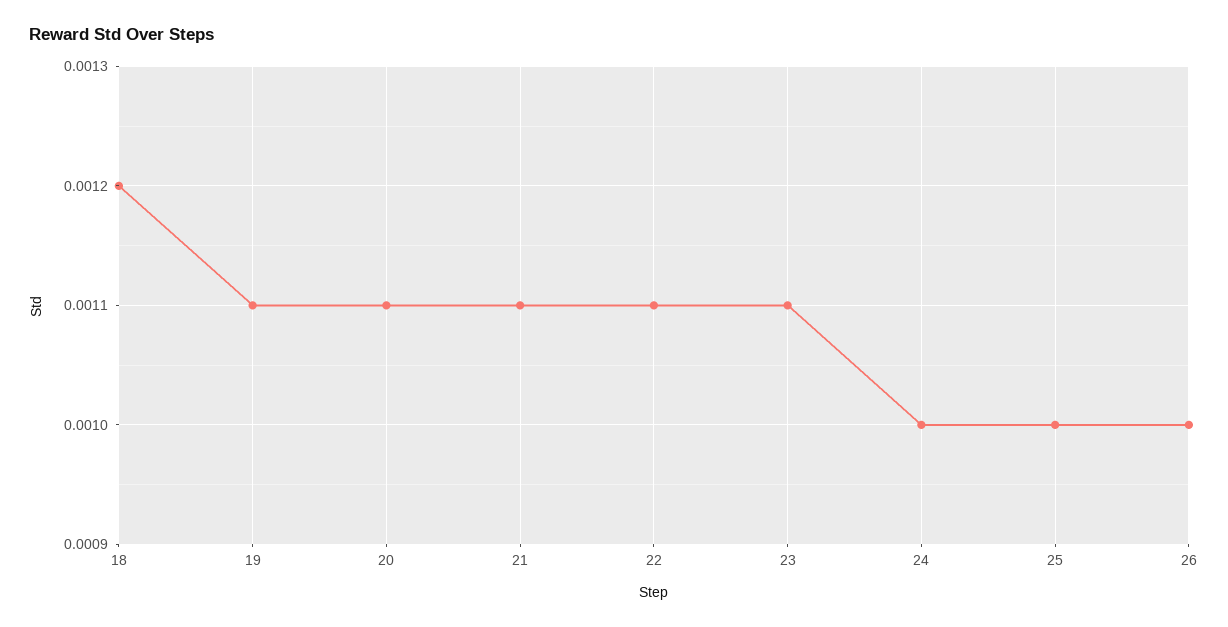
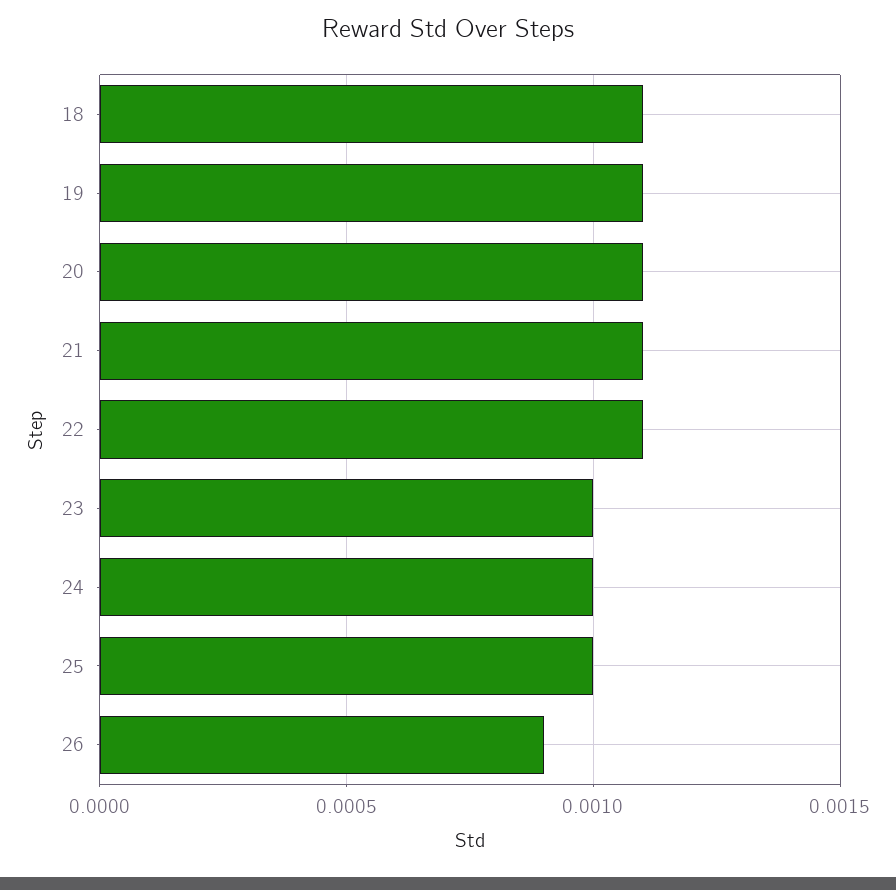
  {
-   "18": 0.0012,
+   "18": 0.0011,
    "19": 0.0011,
    "20": 0.0011,
    "21": 0.0011,
    "22": 0.0011,
-   "23": 0.0011,
+   "23": 0.001,
    "24": 0.001,
    "25": 0.001,
-   "26": 0.001
+   "26": 0.0009
  }

